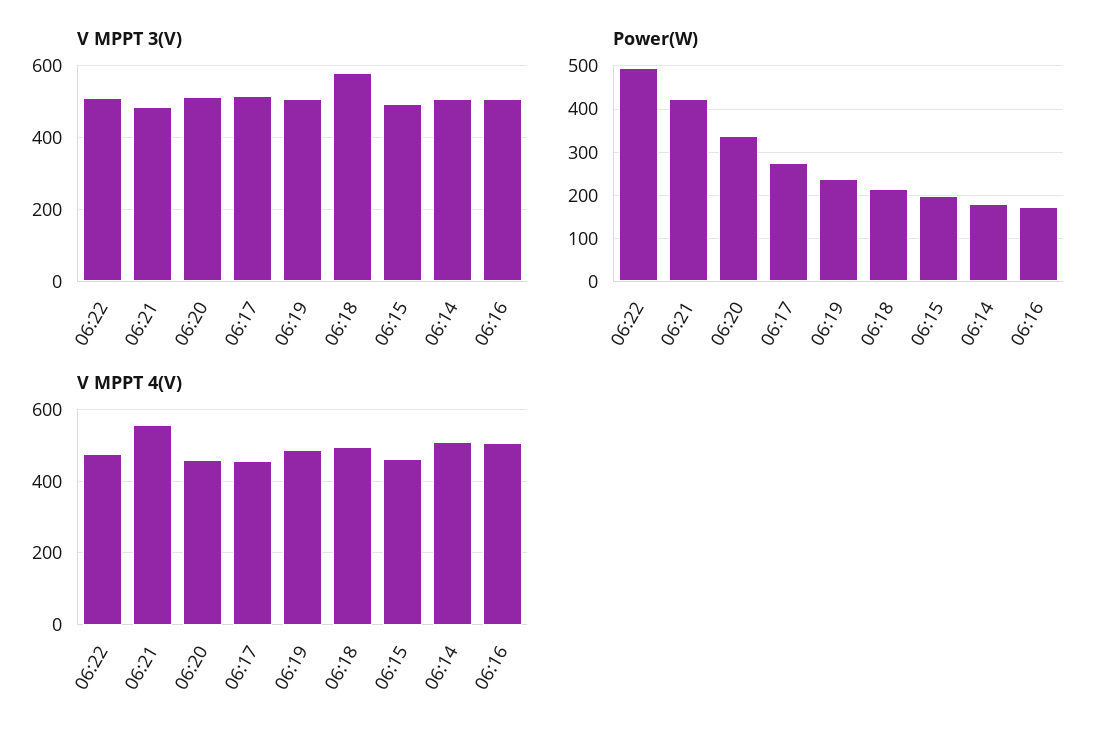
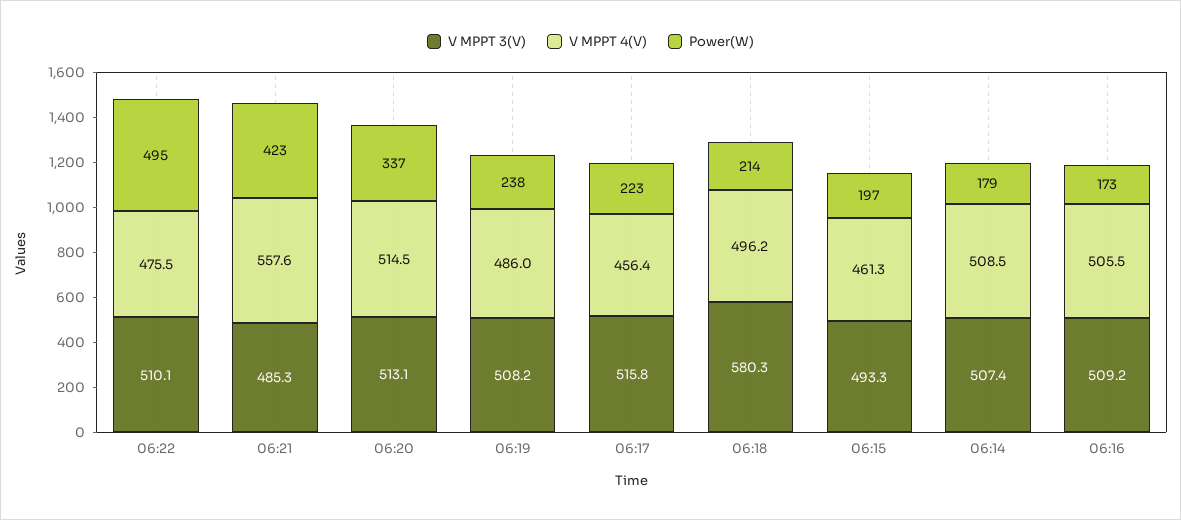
  {
    "V MPPT 3(V)": {
      "06:22": 510.1,
      "06:21": 485.3,
      "06:20": 513.1,
      "06:17": 515.8,
      "06:19": 508.2,
      "06:18": 580.3,
      "06:15": 493.3,
      "06:14": 507.4,
      "06:16": 509.2
    },
    "Power(W)": {
      "06:22": 495,
      "06:21": 423,
      "06:20": 337,
-     "06:17": 280,
+     "06:17": 223,
      "06:19": 238,
      "06:18": 214,
      "06:15": 197,
      "06:14": 179,
      "06:16": 173
    },
    "V MPPT 4(V)": {
      "06:22": 475.5,
      "06:21": 557.6,
-     "06:20": 460,
+     "06:20": 514.5,
      "06:17": 456.4,
      "06:19": 486,
      "06:18": 496.2,
      "06:15": 461.3,
      "06:14": 508.5,
      "06:16": 505.5
    }
  }

